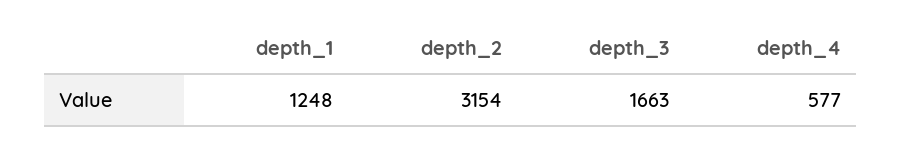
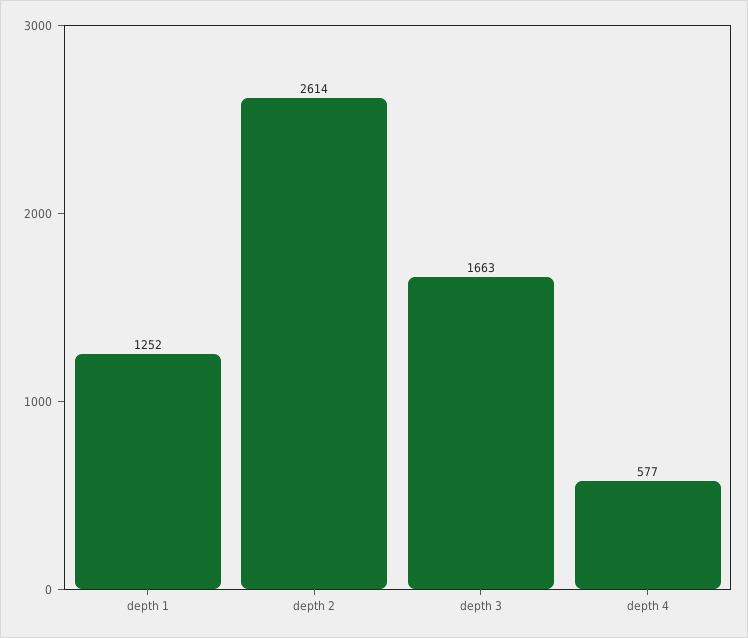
  {
-   "depth_1": 1248,
+   "depth_1": 1252,
-   "depth_2": 3154,
+   "depth_2": 2614,
    "depth_3": 1663,
    "depth_4": 577
  }

